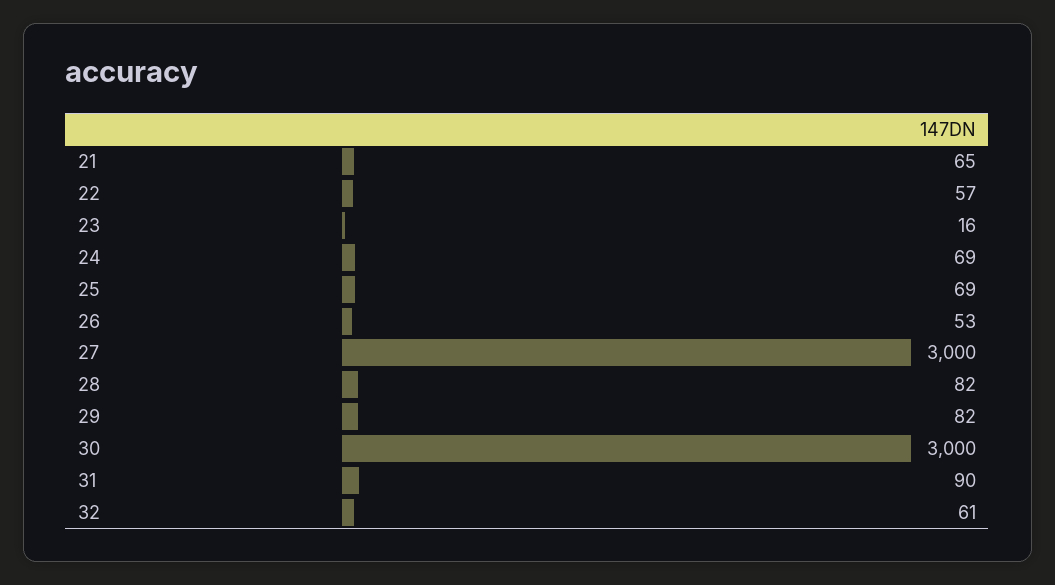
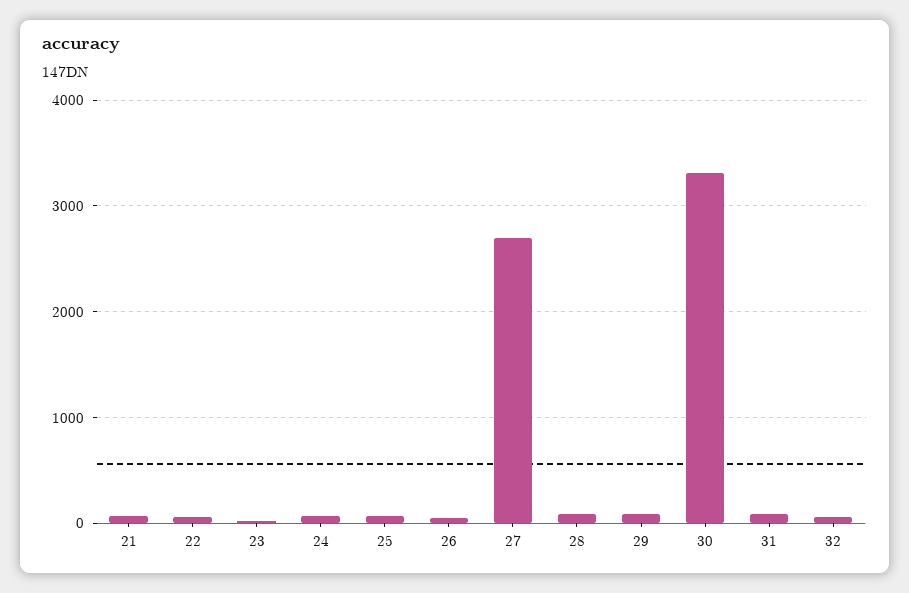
  {
    "21": 65,
    "22": 57,
    "23": 16,
    "24": 69,
    "25": 69,
    "26": 53,
-   "27": 3000,
+   "27": 2700,
    "28": 82,
    "29": 82,
-   "30": 3000,
+   "30": 3300,
    "31": 90,
    "32": 61
  }

